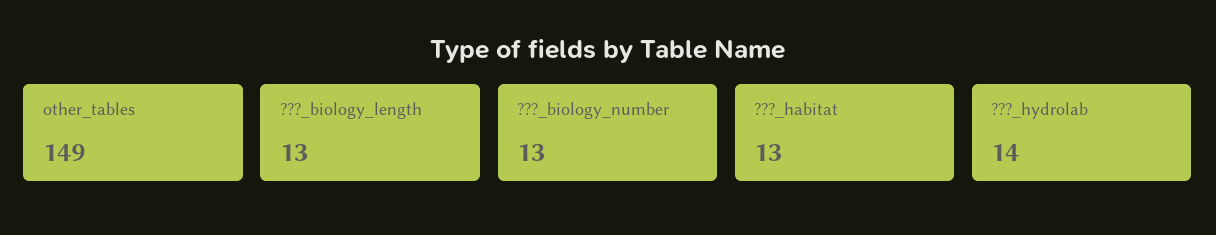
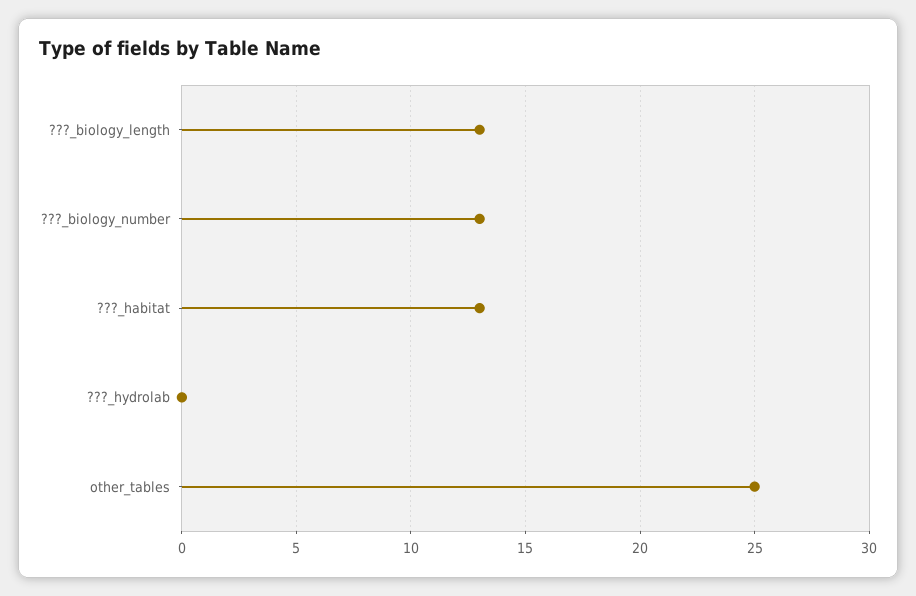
  {
-   "other_tables": 149,
+   "other_tables": 25,
    "???_biology_length": 13,
    "???_biology_number": 13,
    "???_habitat": 13,
-   "???_hydrolab": 14
+   "???_hydrolab": 0
  }

